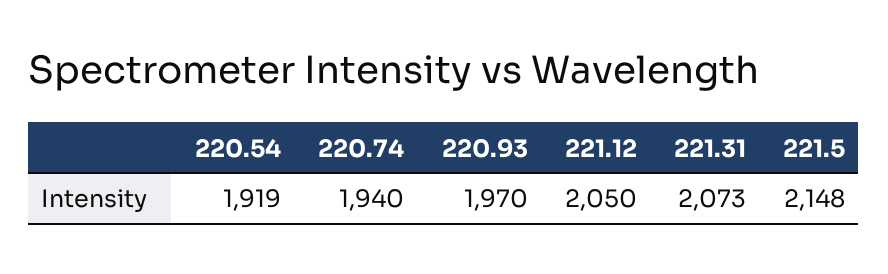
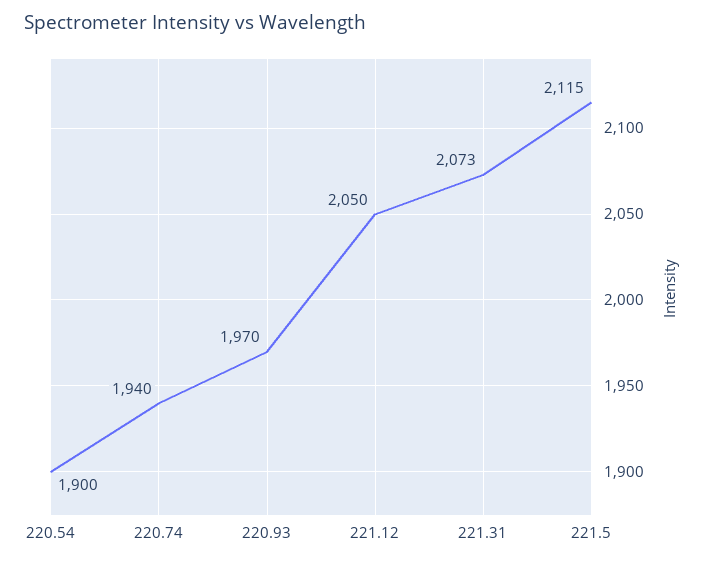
  {
-   "220.54": 1919,
+   "220.54": 1900,
    "220.74": 1940,
    "220.93": 1970,
    "221.12": 2050,
    "221.31": 2073,
-   "221.5": 2148
+   "221.5": 2115
  }

